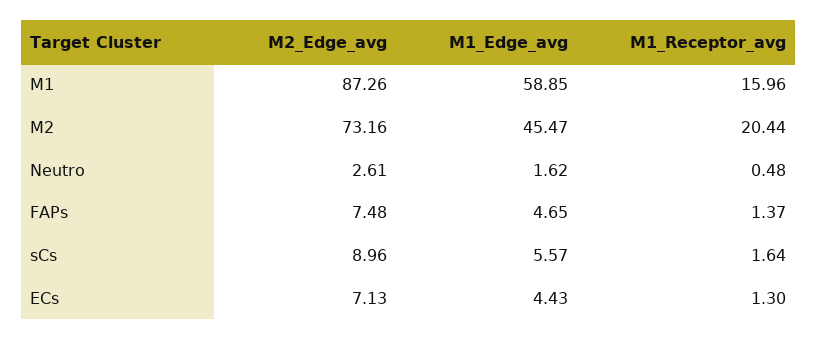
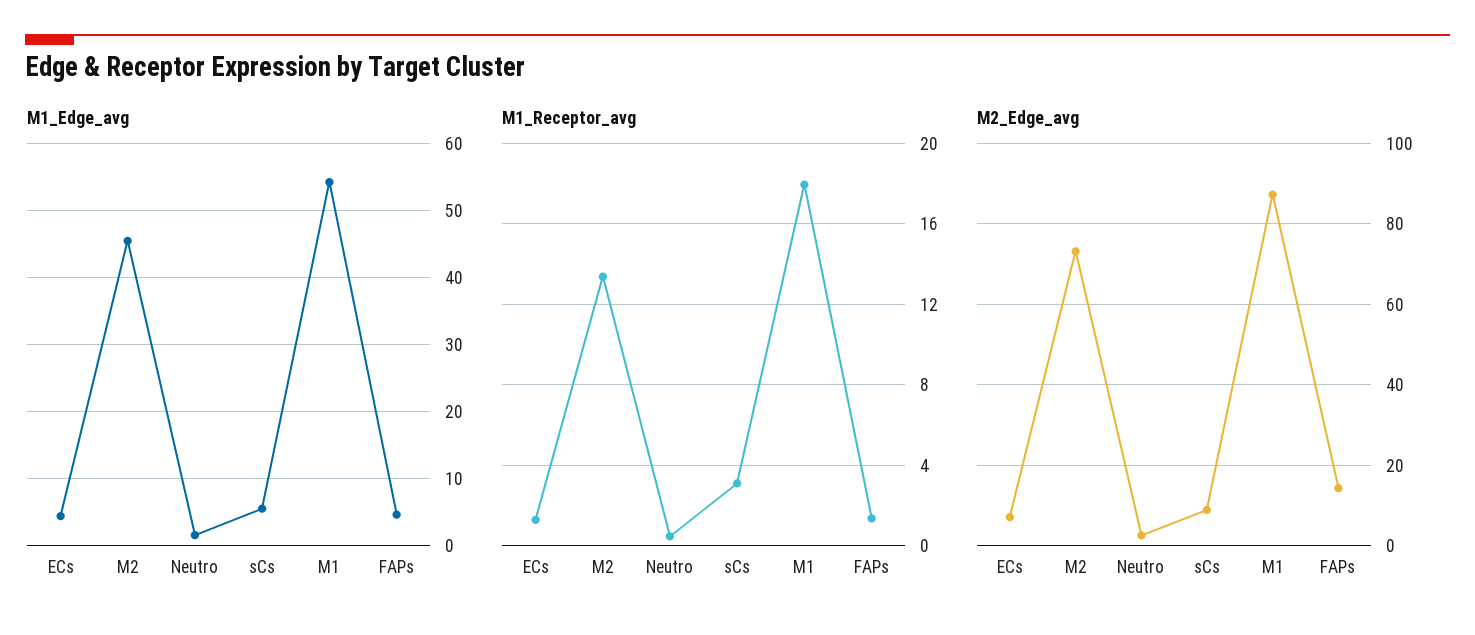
  {
    "M2_Edge_avg": {
      "M1": 87.26,
      "M2": 73.16,
      "Neutro": 2.61,
-     "FAPs": 7.48,
+     "FAPs": 14,
      "sCs": 8.96,
      "ECs": 7.13
    },
    "M1_Edge_avg": {
-     "M1": 58.85,
+     "M1": 54,
      "M2": 45.47,
      "Neutro": 1.62,
      "FAPs": 4.65,
      "sCs": 5.57,
      "ECs": 4.43
    },
    "M1_Receptor_avg": {
-     "M1": 15.96,
+     "M1": 18,
-     "M2": 20.44,
+     "M2": 13.5,
      "Neutro": 0.48,
      "FAPs": 1.37,
-     "sCs": 1.64,
+     "sCs": 3,
      "ECs": 1.3
    }
  }

